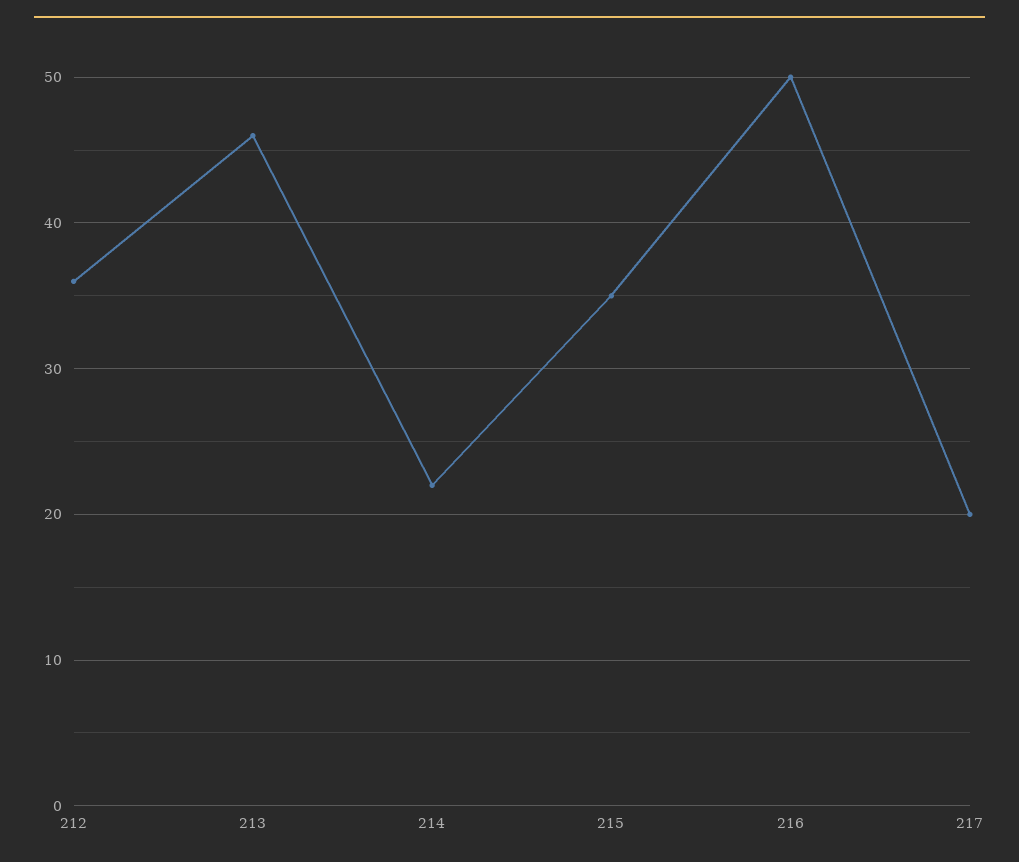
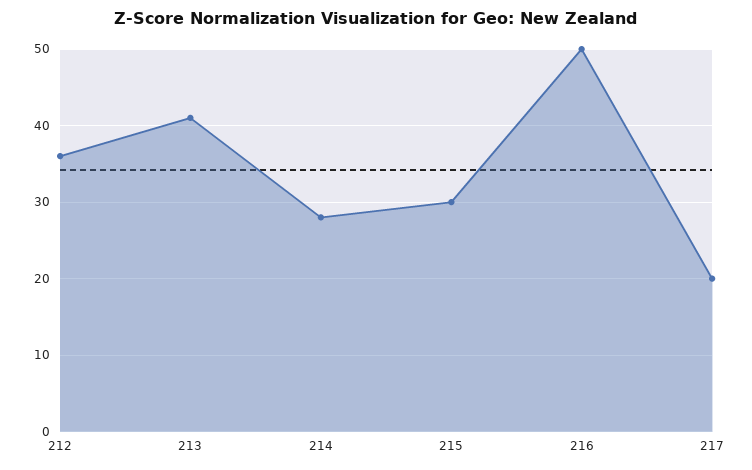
  {
    "212": 36,
-   "213": 46,
+   "213": 41,
-   "214": 22,
+   "214": 28,
-   "215": 35,
+   "215": 30,
    "216": 50,
    "217": 20
  }

